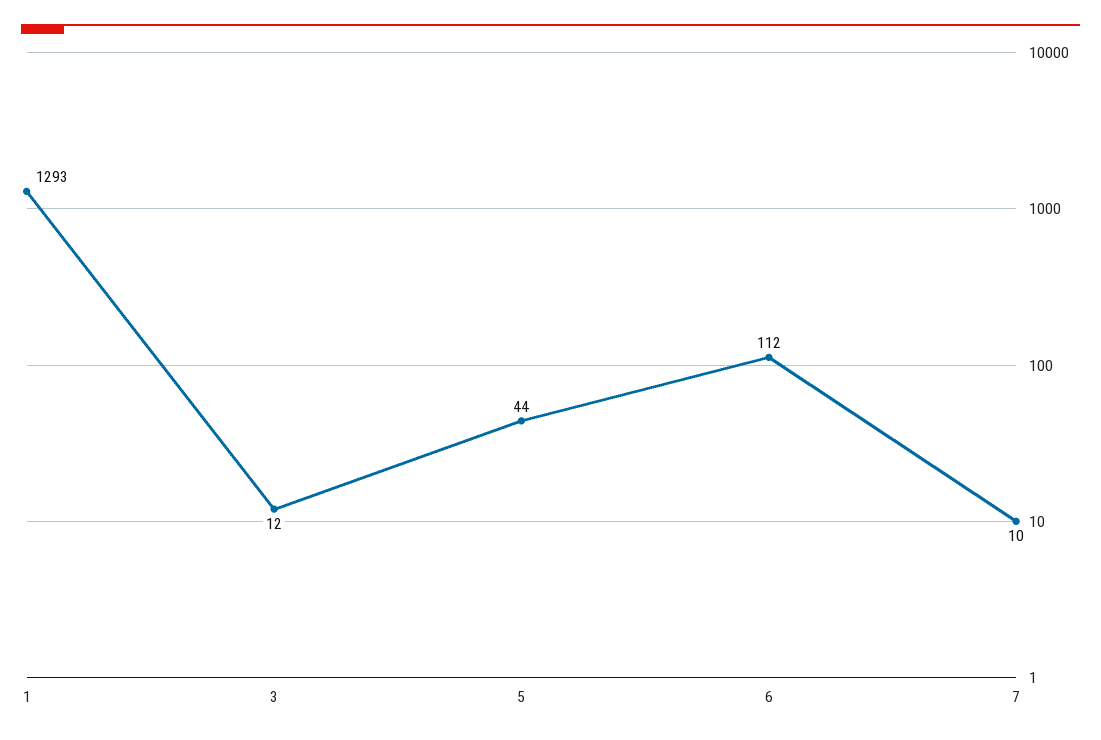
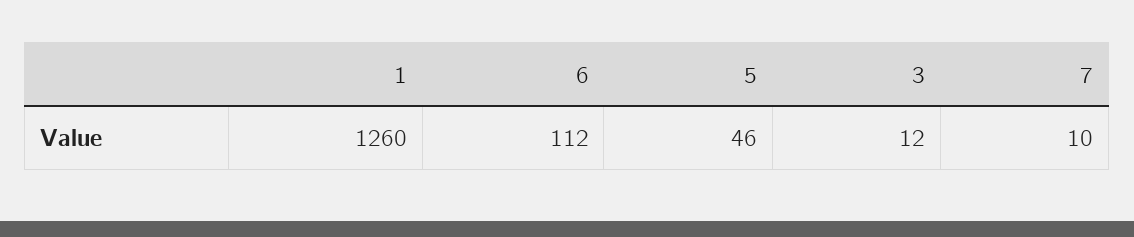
  {
-   "1": 1293,
+   "1": 1260,
    "3": 12,
-   "5": 44,
+   "5": 46,
    "6": 112,
    "7": 10
  }

